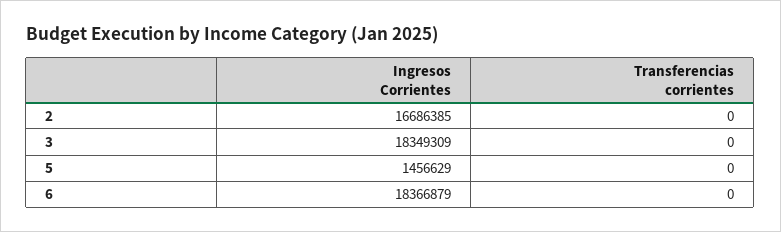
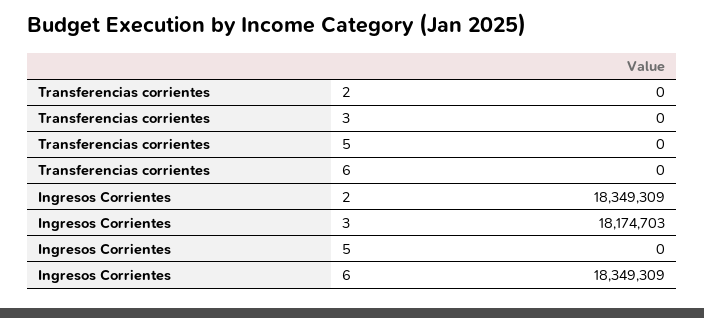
  {
    "Ingresos Corrientes": {
-     "2": 16686385,
+     "2": 18349309,
-     "3": 18349309,
+     "3": 18174703,
-     "5": 1456629,
+     "5": 0,
-     "6": 18366879
+     "6": 18349309
    },
    "Transferencias corrientes": {
      "2": 0,
      "3": 0,
      "5": 0,
      "6": 0
    }
  }

